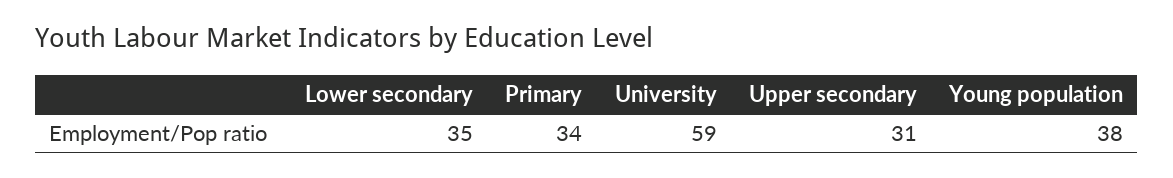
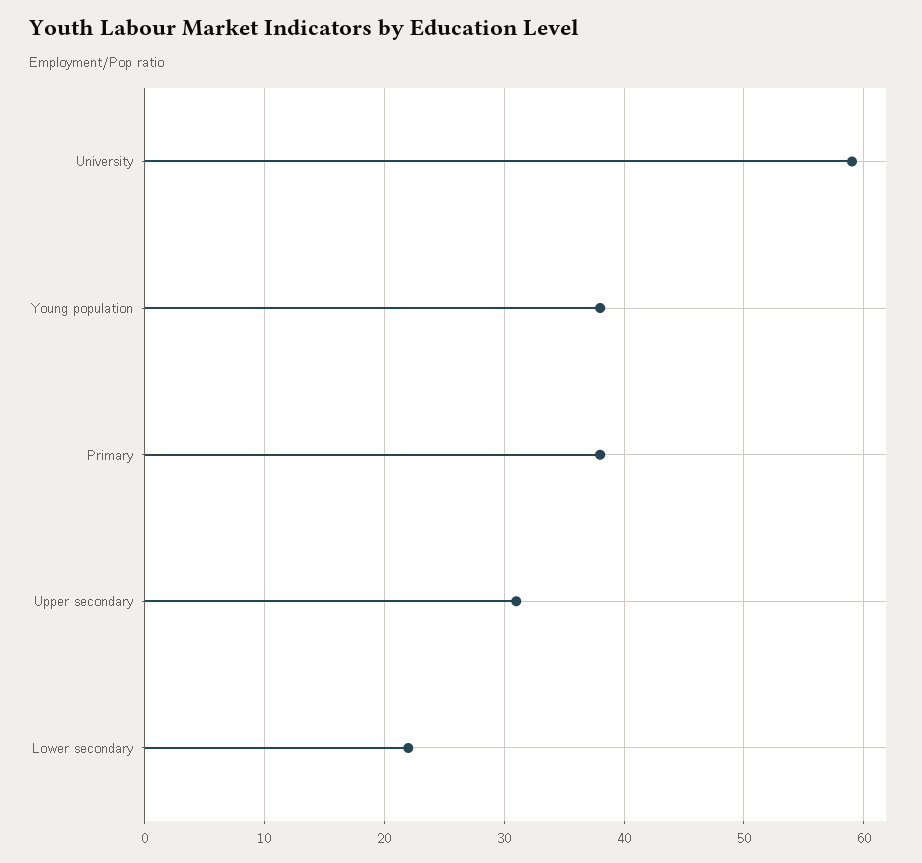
  {
-   "Lower secondary": 35,
+   "Lower secondary": 22,
-   "Primary": 34,
+   "Primary": 38,
    "University": 59,
    "Upper secondary": 31,
    "Young population": 38
  }

